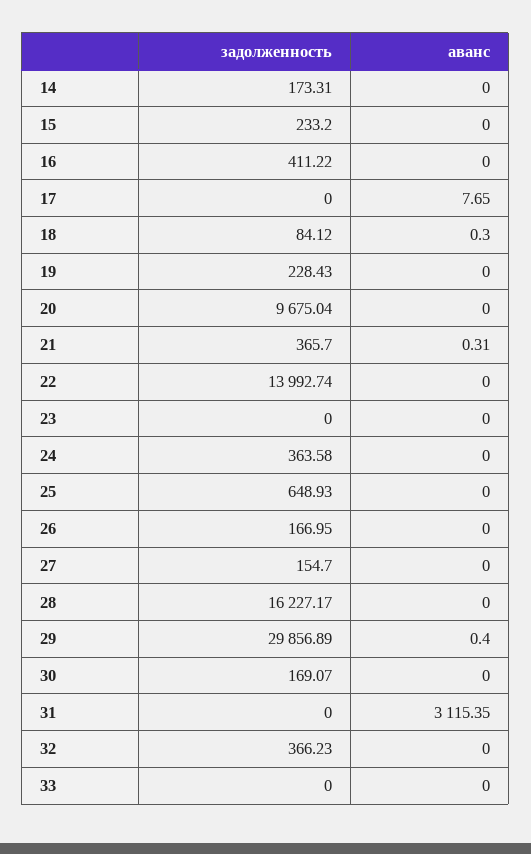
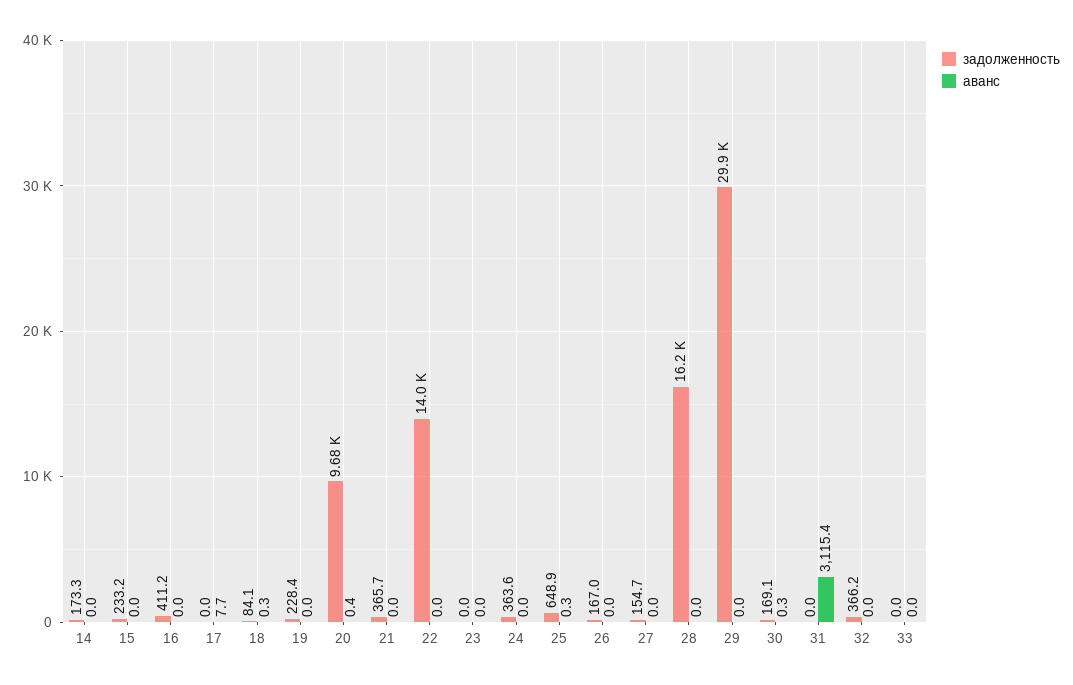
  {
    "задолженность": {
      "14": 173.31,
      "15": 233.2,
      "16": 411.22,
      "17": 0,
      "18": 84.12,
      "19": 228.43,
      "20": 9675.04,
      "21": 365.7,
      "22": 13992.74,
      "23": 0,
      "24": 363.58,
      "25": 648.93,
      "26": 166.95,
      "27": 154.7,
      "28": 16227.17,
      "29": 29856.89,
      "30": 169.07,
      "31": 0,
      "32": 366.23,
      "33": 0
    },
    "аванс": {
      "14": 0,
      "15": 0,
      "16": 0,
      "17": 7.65,
      "18": 0.3,
      "19": 0,
-     "20": 0,
+     "20": 0.4,
-     "21": 0.31,
+     "21": 0,
      "22": 0,
      "23": 0,
      "24": 0,
-     "25": 0,
+     "25": 0.3,
      "26": 0,
      "27": 0,
      "28": 0,
-     "29": 0.4,
+     "29": 0,
-     "30": 0,
+     "30": 0.3,
      "31": 3115.35,
      "32": 0,
      "33": 0
    }
  }

